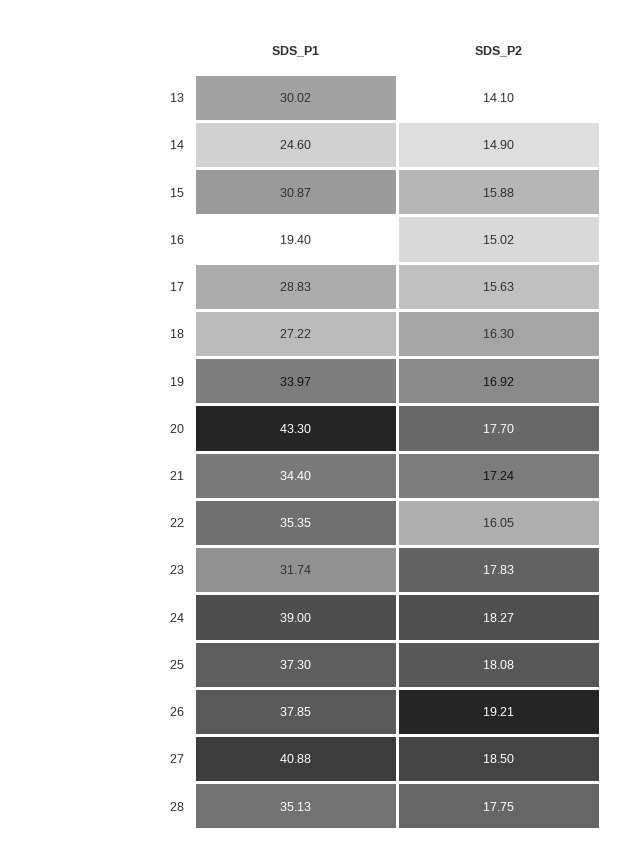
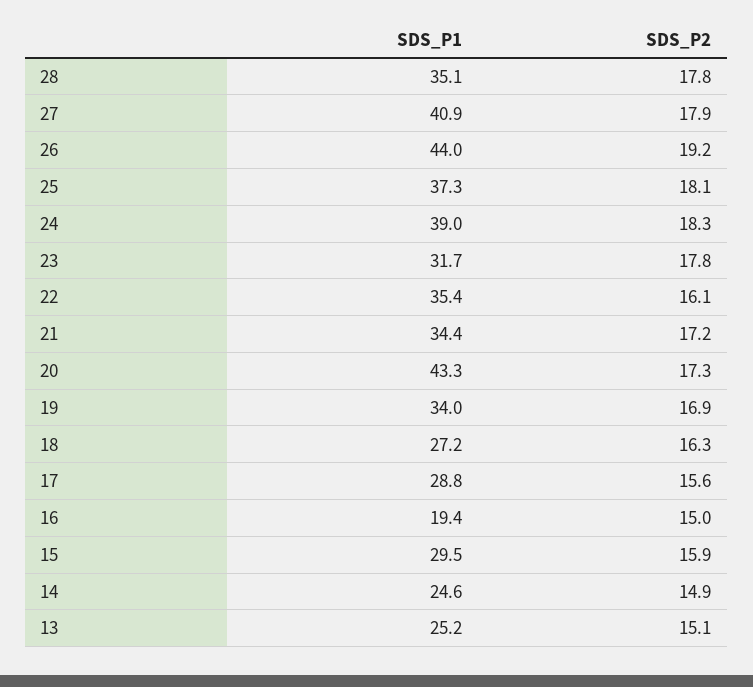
  {
    "SDS_P1": {
-     "13": 30.02,
+     "13": 25.2,
      "14": 24.6,
-     "15": 30.87,
+     "15": 29.5,
      "16": 19.4,
      "17": 28.83,
      "18": 27.22,
      "19": 33.97,
      "20": 43.3,
      "21": 34.4,
      "22": 35.35,
      "23": 31.74,
      "24": 39,
      "25": 37.3,
-     "26": 37.85,
+     "26": 44,
      "27": 40.88,
      "28": 35.13
    },
    "SDS_P2": {
-     "13": 14.1,
+     "13": 15.1,
      "14": 14.9,
      "15": 15.88,
      "16": 15.02,
      "17": 15.63,
      "18": 16.3,
      "19": 16.92,
-     "20": 17.7,
+     "20": 17.3,
      "21": 17.24,
      "22": 16.05,
      "23": 17.83,
      "24": 18.27,
      "25": 18.08,
      "26": 19.21,
-     "27": 18.5,
+     "27": 17.9,
      "28": 17.75
    }
  }

